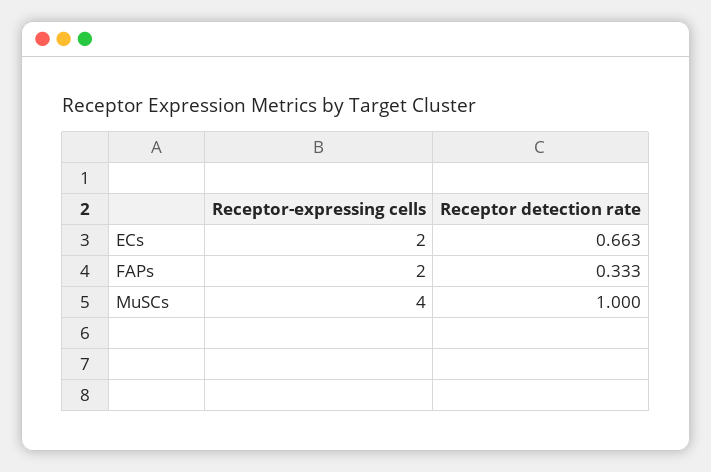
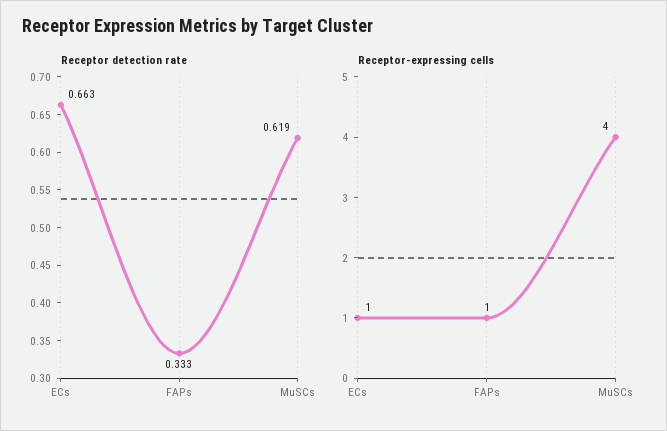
  {
    "Receptor-expressing cells": {
-     "ECs": 2,
+     "ECs": 1,
-     "FAPs": 2,
+     "FAPs": 1,
      "MuSCs": 4
    },
    "Receptor detection rate": {
      "ECs": 0.663,
      "FAPs": 0.333,
-     "MuSCs": 1
+     "MuSCs": 0.619
    }
  }

